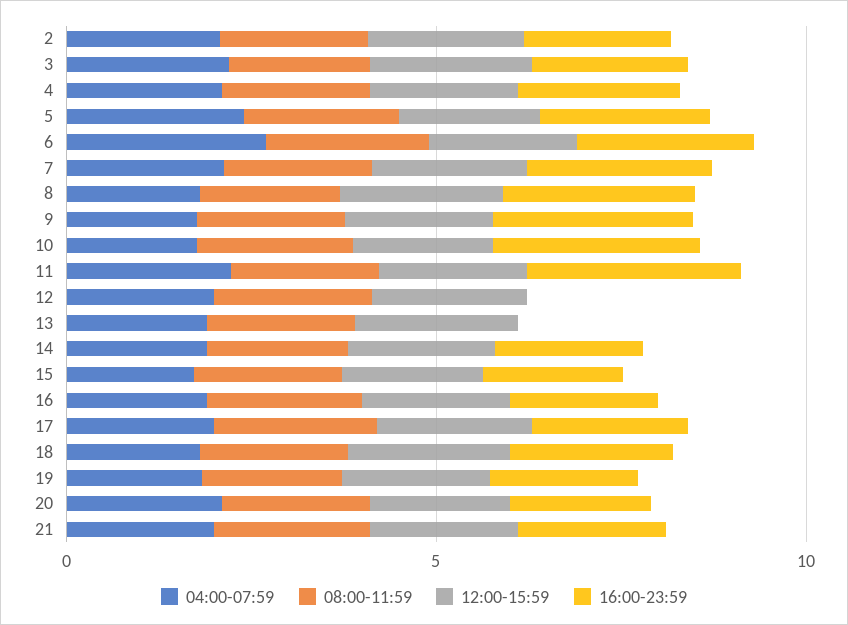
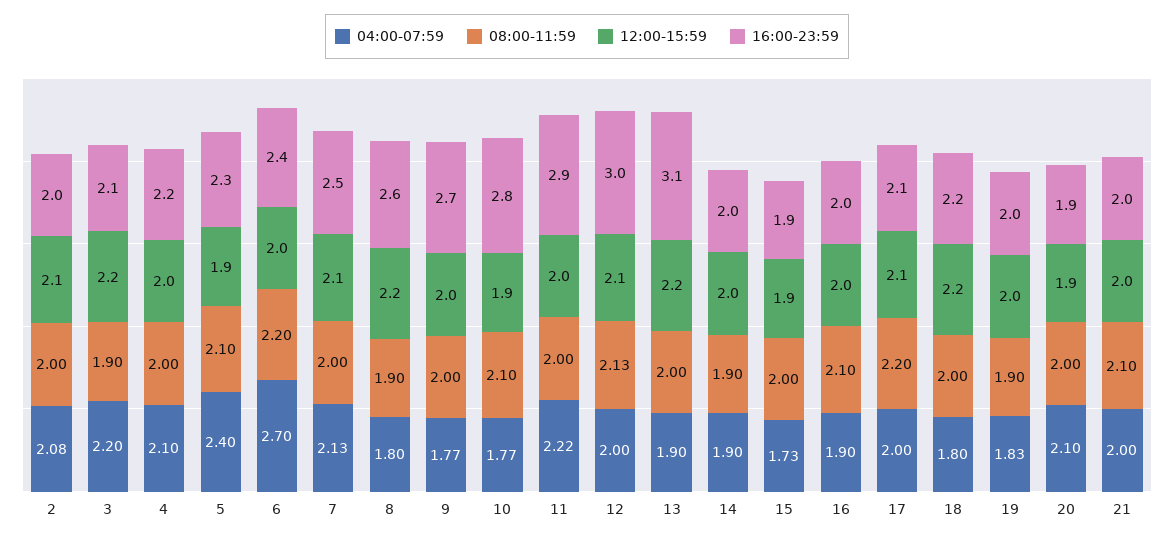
  {
    "04:00-07:59": {
      "2": 2.08,
      "3": 2.2,
      "4": 2.1,
      "5": 2.4,
      "6": 2.7,
      "7": 2.13,
      "8": 1.8,
      "9": 1.77,
      "10": 1.77,
      "11": 2.22,
      "12": 2,
      "13": 1.9,
      "14": 1.9,
      "15": 1.73,
      "16": 1.9,
      "17": 2,
      "18": 1.8,
      "19": 1.83,
      "20": 2.1,
      "21": 2
    },
    "08:00-11:59": {
      "2": 2,
      "3": 1.9,
      "4": 2,
      "5": 2.1,
      "6": 2.2,
      "7": 2,
      "8": 1.9,
      "9": 2,
      "10": 2.1,
      "11": 2,
      "12": 2.13,
      "13": 2,
      "14": 1.9,
      "15": 2,
      "16": 2.1,
      "17": 2.2,
      "18": 2,
      "19": 1.9,
      "20": 2,
      "21": 2.1
    },
    "12:00-15:59": {
      "2": 2.1,
      "3": 2.2,
      "4": 2,
      "5": 1.9,
      "6": 2,
      "7": 2.1,
      "8": 2.2,
      "9": 2,
      "10": 1.9,
      "11": 2,
      "12": 2.1,
      "13": 2.2,
      "14": 2,
      "15": 1.9,
      "16": 2,
      "17": 2.1,
      "18": 2.2,
      "19": 2,
      "20": 1.9,
      "21": 2
    },
    "16:00-23:59": {
      "2": 2,
      "3": 2.1,
      "4": 2.2,
      "5": 2.3,
      "6": 2.4,
      "7": 2.5,
      "8": 2.6,
      "9": 2.7,
      "10": 2.8,
      "11": 2.9,
-     "12": 0,
+     "12": 3,
-     "13": 0,
+     "13": 3.1,
      "14": 2,
      "15": 1.9,
      "16": 2,
      "17": 2.1,
      "18": 2.2,
      "19": 2,
      "20": 1.9,
      "21": 2
    }
  }

